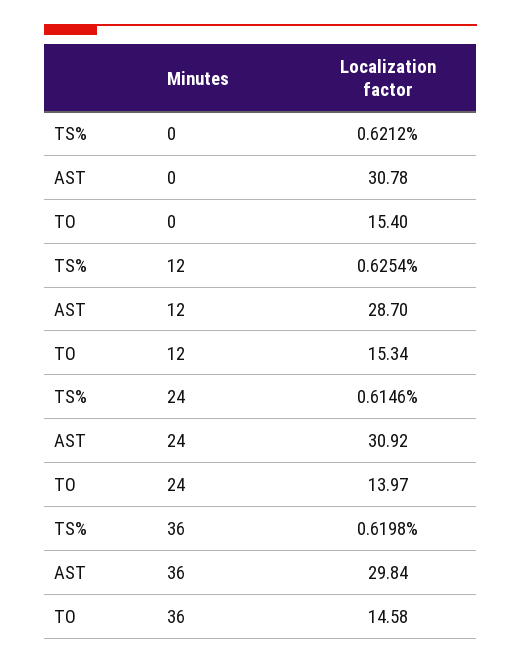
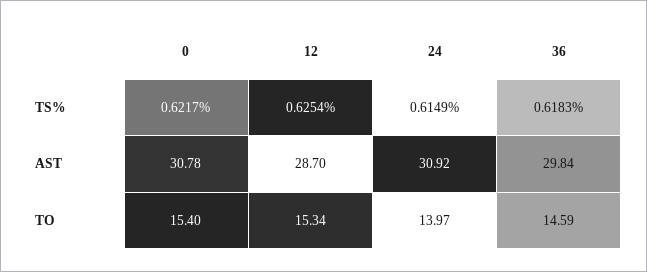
  {
    "TS%": {
-     "0": 0.6212,
+     "0": 0.6217,
      "12": 0.6254,
-     "24": 0.6146,
+     "24": 0.6149,
-     "36": 0.6198
+     "36": 0.6183
    },
    "AST": {
      "0": 30.78,
      "12": 28.7,
      "24": 30.92,
      "36": 29.84
    },
    "TO": {
      "0": 15.4,
      "12": 15.34,
      "24": 13.97,
-     "36": 14.58
+     "36": 14.59
    }
  }

